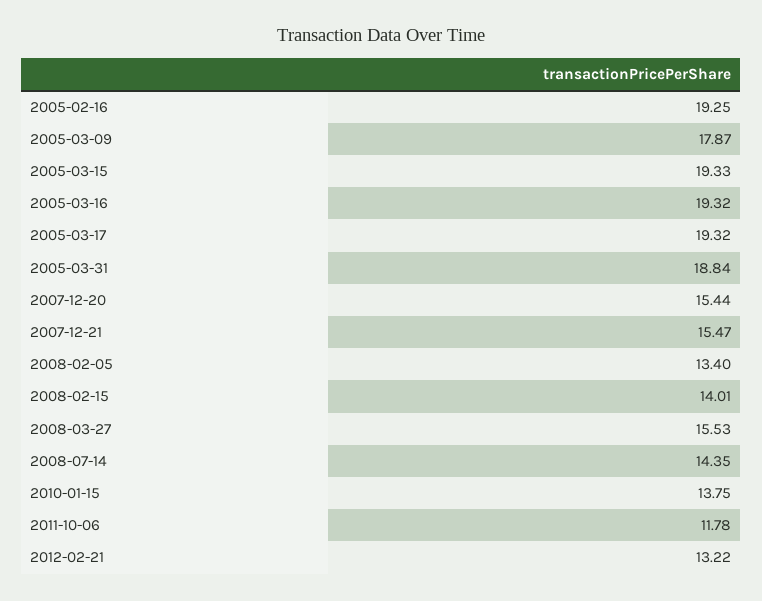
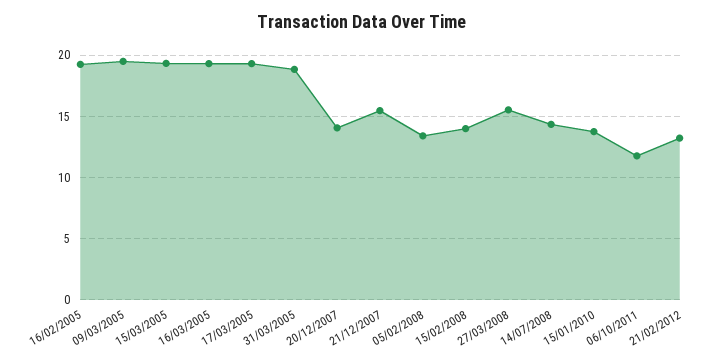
  {
    "2005-02-16": 19.25,
-   "2005-03-09": 17.87,
+   "2005-03-09": 19.5,
    "2005-03-15": 19.33,
    "2005-03-16": 19.32,
    "2005-03-17": 19.32,
    "2005-03-31": 18.84,
-   "2007-12-20": 15.44,
+   "2007-12-20": 14,
    "2007-12-21": 15.47,
    "2008-02-05": 13.4,
    "2008-02-15": 14.01,
    "2008-03-27": 15.53,
    "2008-07-14": 14.35,
    "2010-01-15": 13.75,
    "2011-10-06": 11.78,
    "2012-02-21": 13.22
  }

